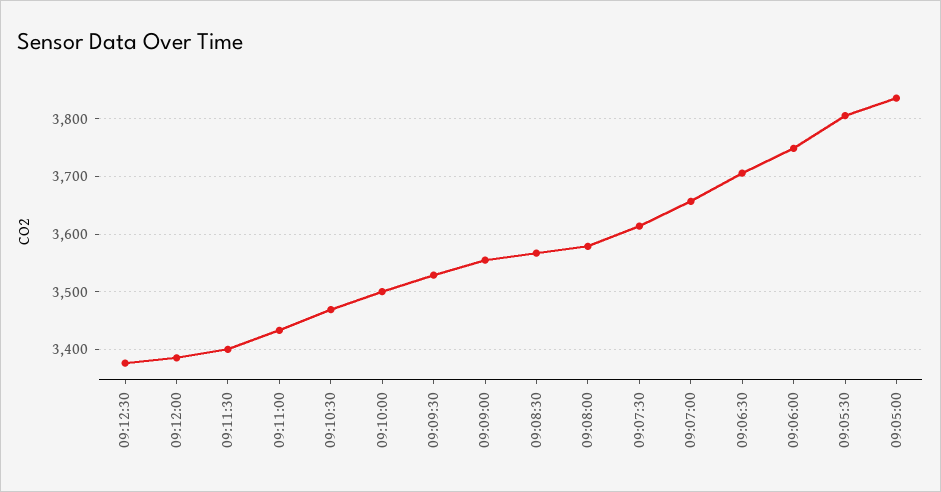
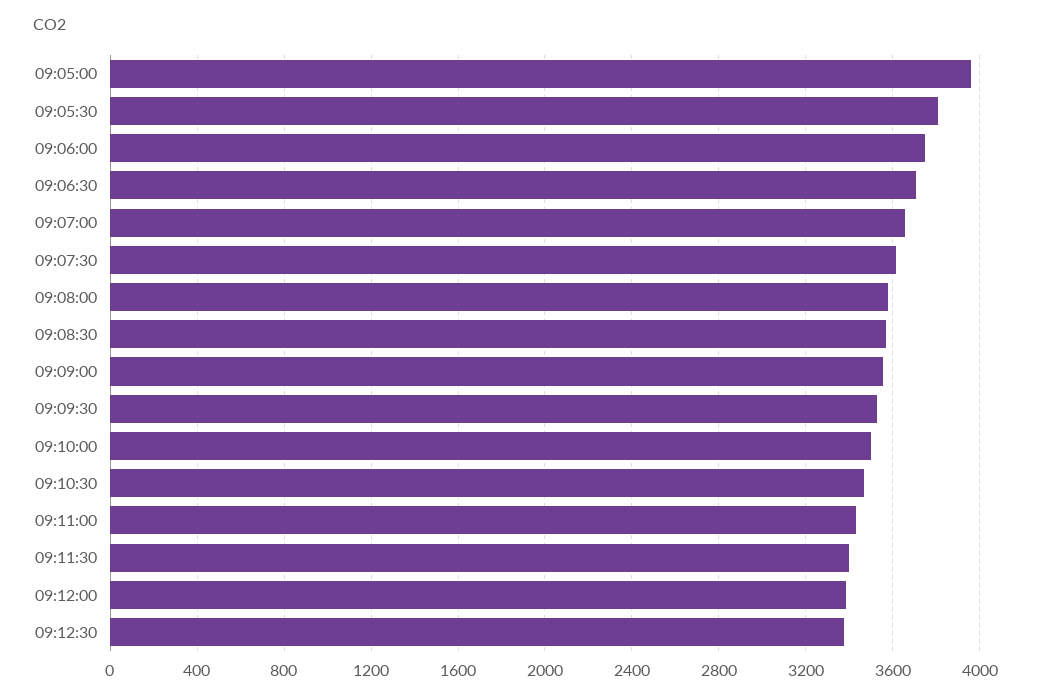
  {
    "09:12:30": 3380,
    "09:12:00": 3380,
    "09:11:30": 3400,
    "09:11:00": 3440,
    "09:10:30": 3460,
    "09:10:00": 3500,
    "09:09:30": 3520,
    "09:09:00": 3560,
    "09:08:30": 3560,
    "09:08:00": 3580,
    "09:07:30": 3620,
    "09:07:00": 3660,
    "09:06:30": 3700,
    "09:06:00": 3740,
    "09:05:30": 3800,
-   "09:05:00": 3840
+   "09:05:00": 3950
  }

